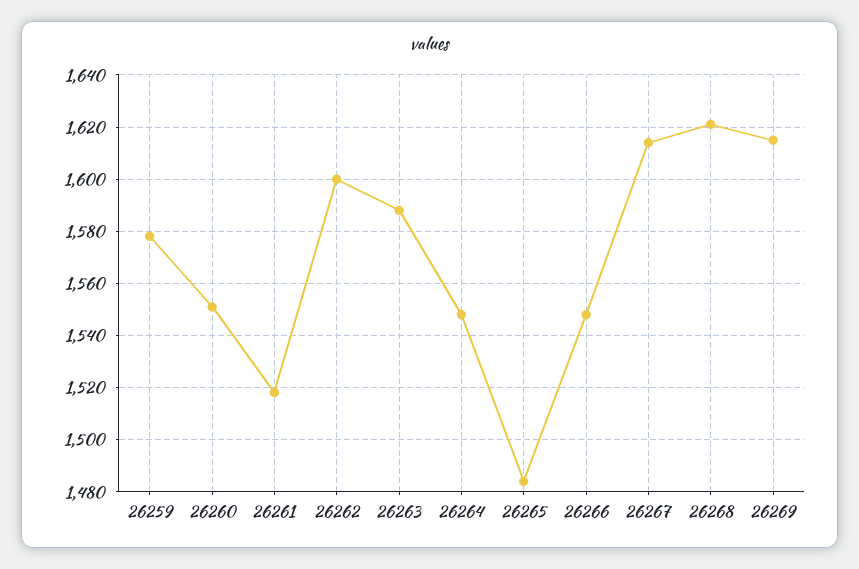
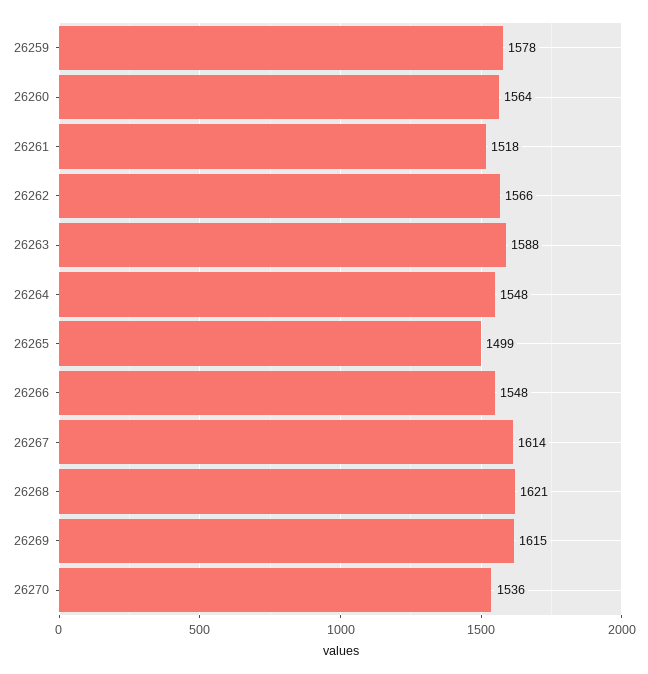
  {
    "26259": 1578,
-   "26260": 1550,
+   "26260": 1564,
    "26261": 1518,
-   "26262": 1600,
+   "26262": 1566,
    "26263": 1588,
    "26264": 1548,
-   "26265": 1485,
+   "26265": 1499,
    "26266": 1548,
    "26267": 1614,
    "26268": 1621,
-   "26269": 1615
+   "26269": 1615,
+   "26270": 1536
  }

